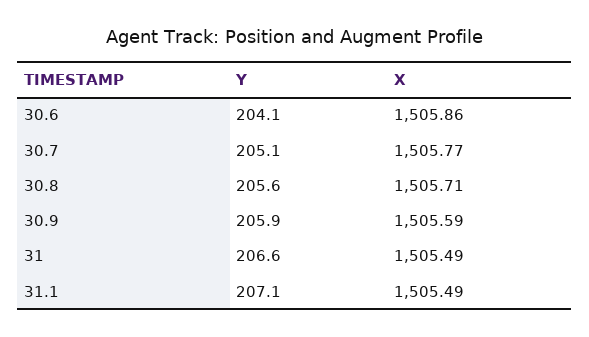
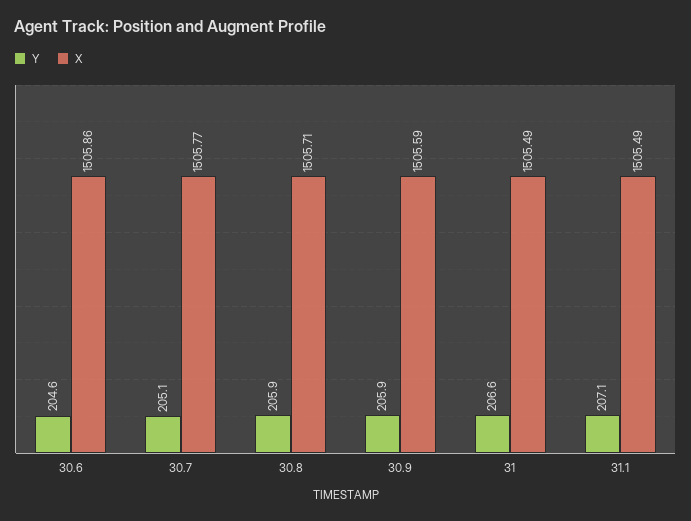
  {
    "Y": {
-     "30.6": 204.1,
+     "30.6": 204.6,
      "30.7": 205.1,
-     "30.8": 205.6,
+     "30.8": 205.9,
      "30.9": 205.9,
      "31": 206.6,
      "31.1": 207.1
    },
    "X": {
      "30.6": 1505.86,
      "30.7": 1505.77,
      "30.8": 1505.71,
      "30.9": 1505.59,
      "31": 1505.49,
      "31.1": 1505.49
    }
  }

